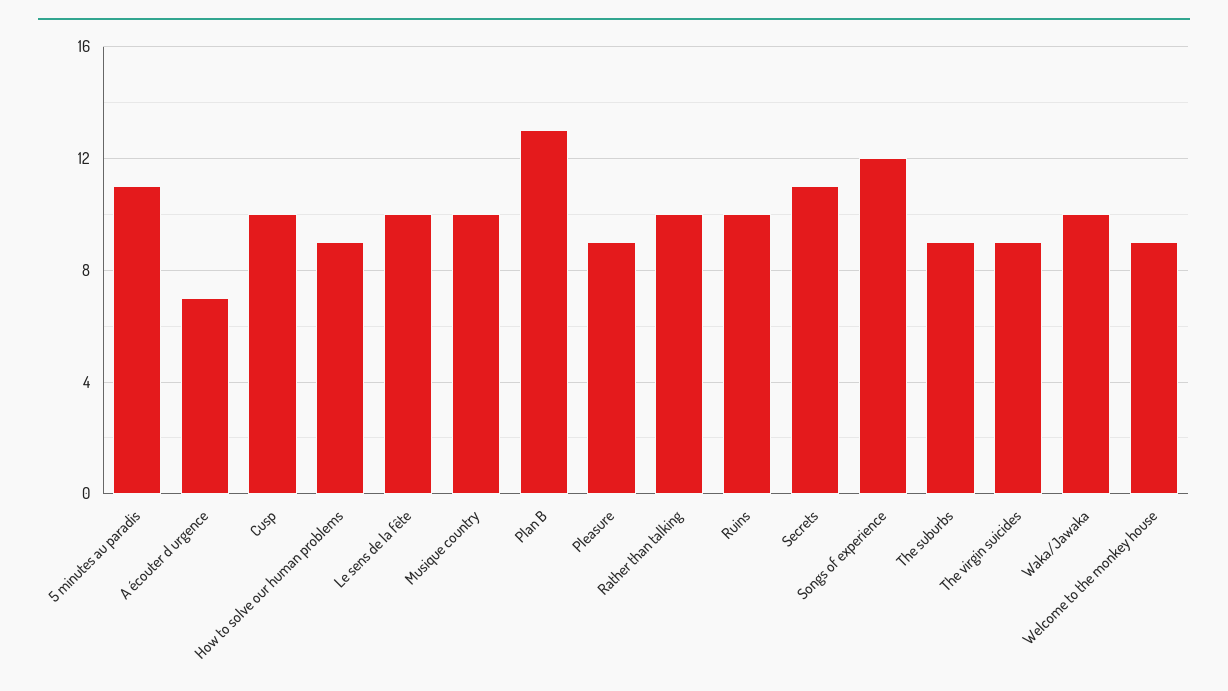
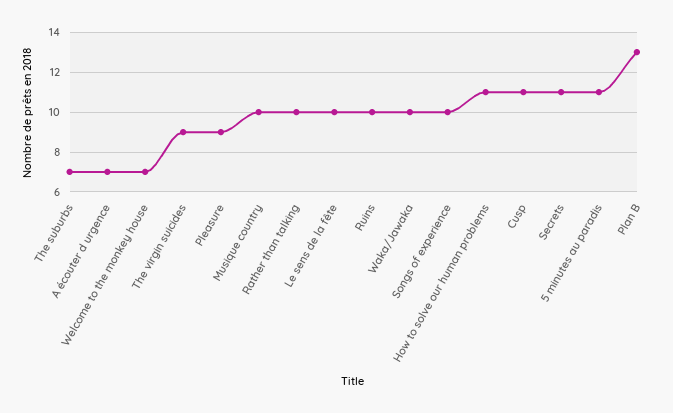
  {
    "5 minutes au paradis": 11,
    "A écouter d urgence": 7,
-   "Cusp": 10,
+   "Cusp": 11,
-   "How to solve our human problems": 9,
+   "How to solve our human problems": 11,
    "Le sens de la fête": 10,
    "Musique country": 10,
    "Plan B": 13,
    "Pleasure": 9,
    "Rather than talking": 10,
    "Ruins": 10,
    "Secrets": 11,
-   "Songs of experience": 12,
+   "Songs of experience": 10,
-   "The suburbs": 9,
+   "The suburbs": 7,
    "The virgin suicides": 9,
    "Waka/Jawaka": 10,
-   "Welcome to the monkey house": 9
+   "Welcome to the monkey house": 7
  }

